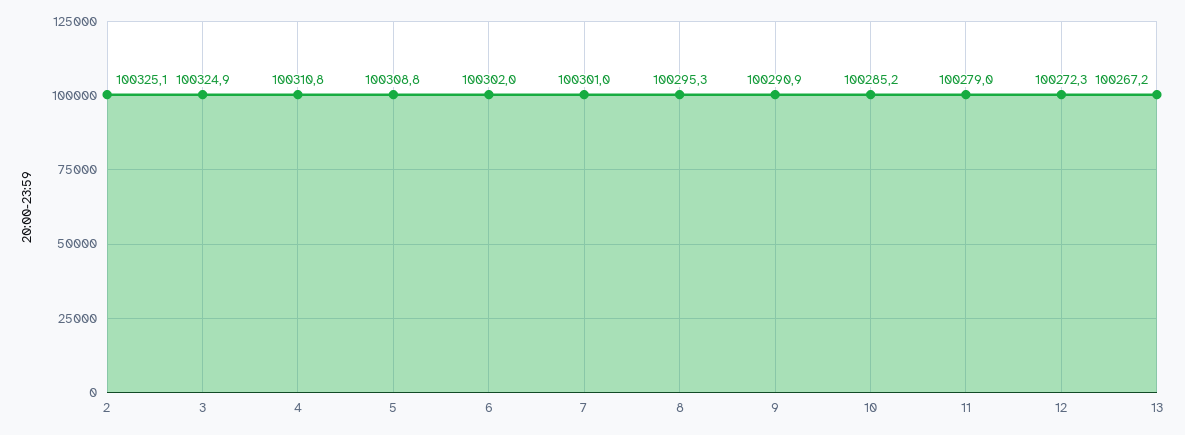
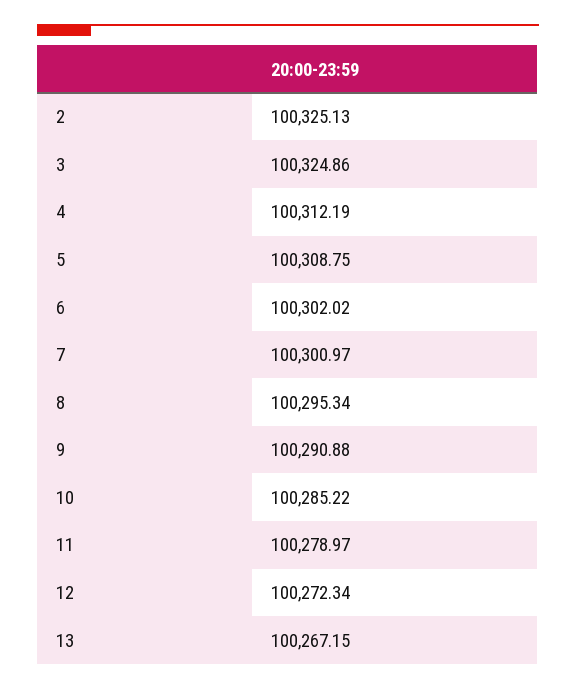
  {
    "2": 100325.13,
    "3": 100324.86,
-   "4": 100310.8,
+   "4": 100312.19,
    "5": 100308.75,
    "6": 100302.02,
    "7": 100300.97,
    "8": 100295.34,
    "9": 100290.88,
    "10": 100285.22,
    "11": 100278.97,
    "12": 100272.34,
    "13": 100267.15
  }

